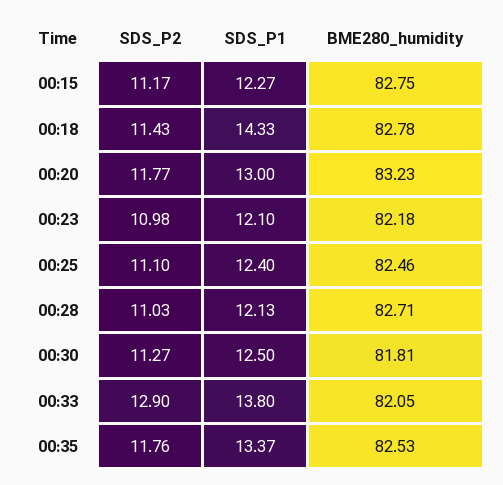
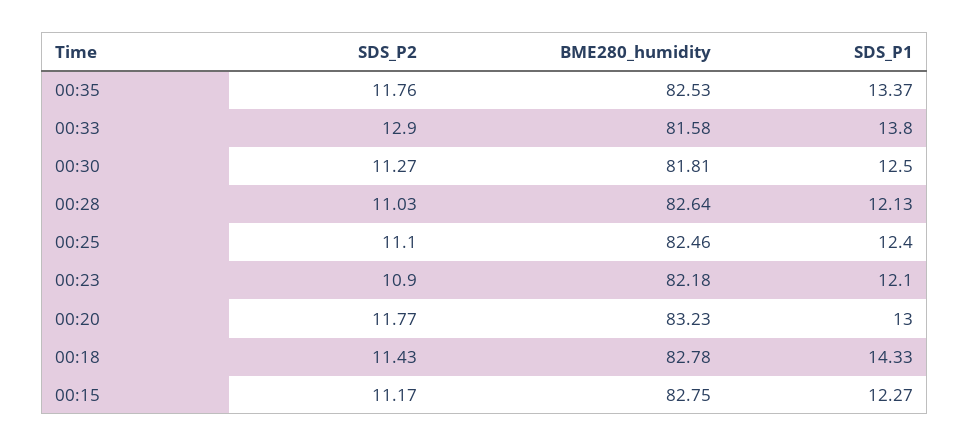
  {
    "SDS_P2": {
      "00:15": 11.17,
      "00:18": 11.43,
      "00:20": 11.77,
-     "00:23": 10.98,
+     "00:23": 10.9,
      "00:25": 11.1,
      "00:28": 11.03,
      "00:30": 11.27,
      "00:33": 12.9,
      "00:35": 11.76
    },
    "SDS_P1": {
      "00:15": 12.27,
      "00:18": 14.33,
      "00:20": 13,
      "00:23": 12.1,
      "00:25": 12.4,
      "00:28": 12.13,
      "00:30": 12.5,
      "00:33": 13.8,
      "00:35": 13.37
    },
    "BME280_humidity": {
      "00:15": 82.75,
      "00:18": 82.78,
      "00:20": 83.23,
      "00:23": 82.18,
      "00:25": 82.46,
-     "00:28": 82.71,
+     "00:28": 82.64,
      "00:30": 81.81,
-     "00:33": 82.05,
+     "00:33": 81.58,
      "00:35": 82.53
    }
  }

